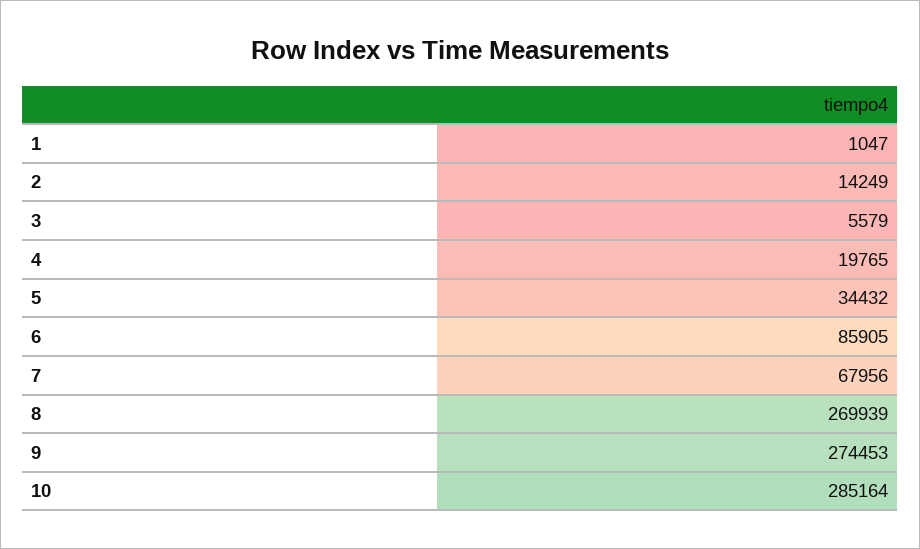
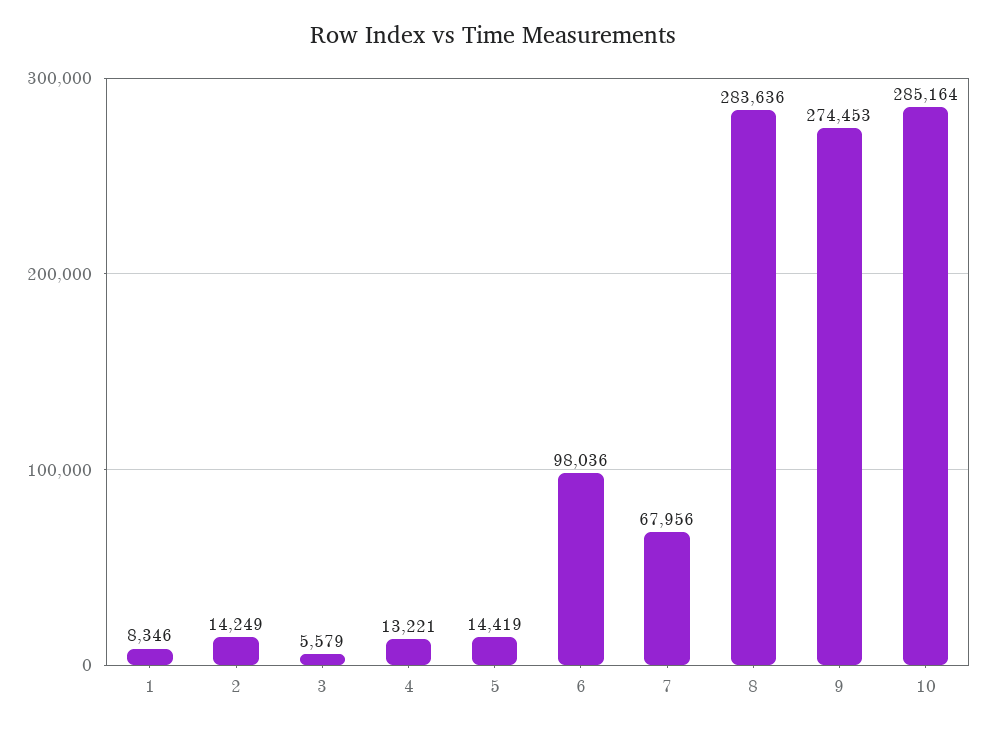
  {
-   "1": 1047,
+   "1": 8346,
    "2": 14249,
    "3": 5579,
-   "4": 19765,
+   "4": 13221,
-   "5": 34432,
+   "5": 14419,
-   "6": 85905,
+   "6": 98036,
    "7": 67956,
-   "8": 269939,
+   "8": 283636,
    "9": 274453,
    "10": 285164
  }

